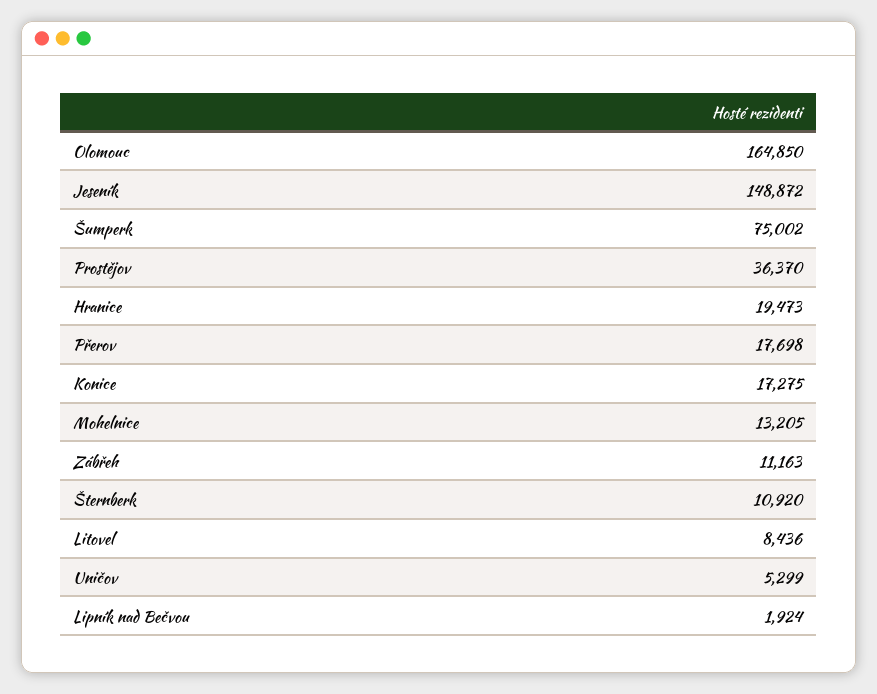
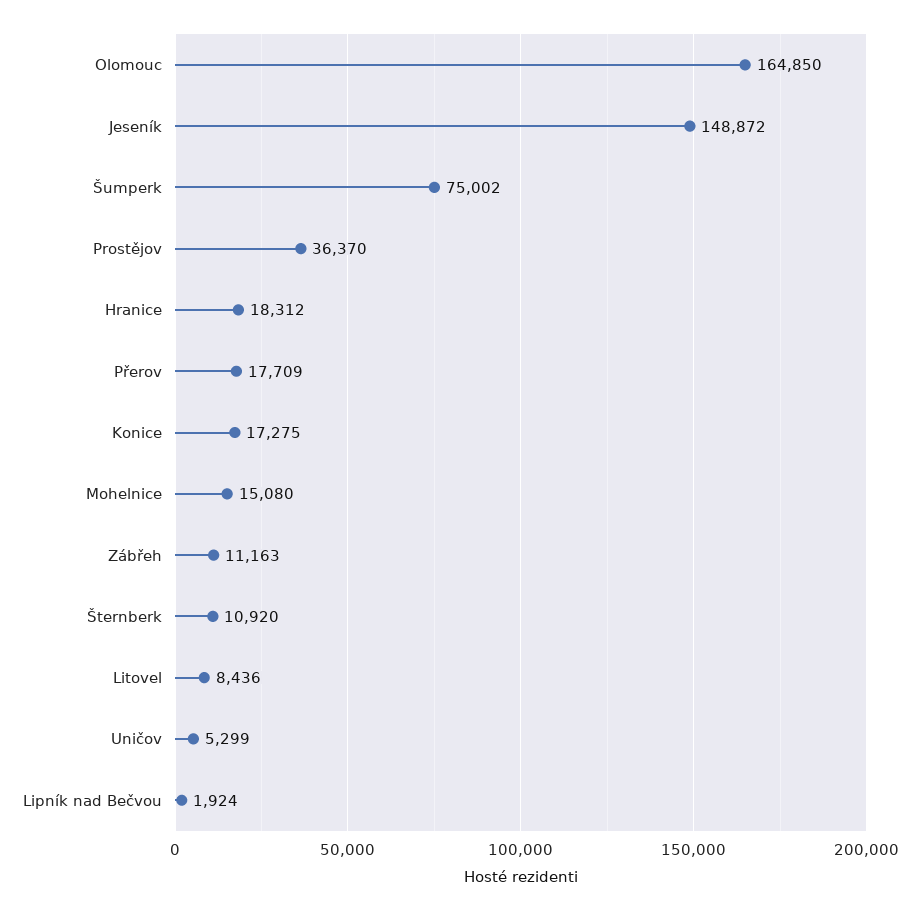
  {
    "Olomouc": 164850,
    "Jeseník": 148872,
    "Šumperk": 75002,
    "Prostějov": 36370,
-   "Hranice": 19473,
+   "Hranice": 18312,
-   "Přerov": 17698,
+   "Přerov": 17709,
    "Konice": 17275,
-   "Mohelnice": 13205,
+   "Mohelnice": 15080,
    "Zábřeh": 11163,
    "Šternberk": 10920,
    "Litovel": 8436,
    "Uničov": 5299,
    "Lipník nad Bečvou": 1924
  }

